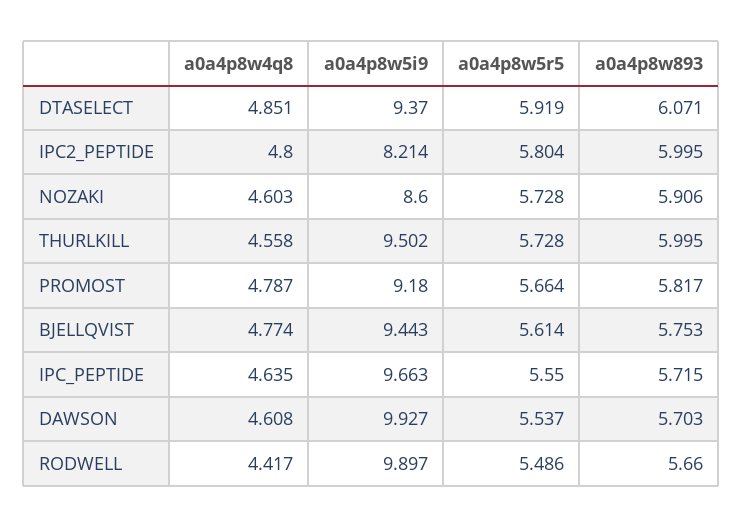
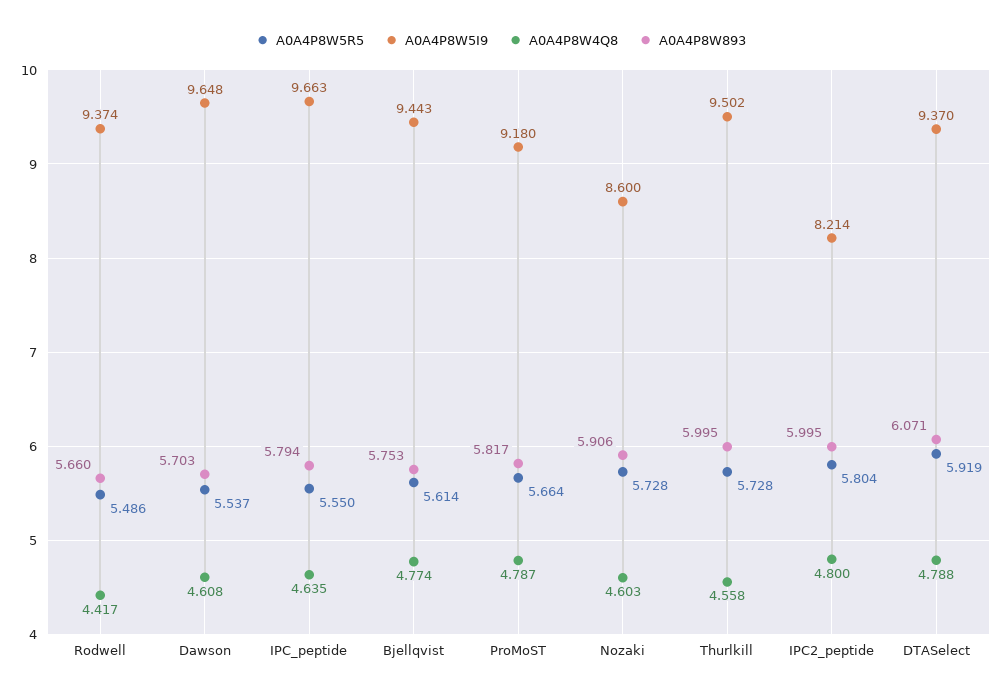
  {
    "a0a4p8w4q8": {
-     "DTASELECT": 4.851,
+     "DTASELECT": 4.788,
      "IPC2_PEPTIDE": 4.8,
      "NOZAKI": 4.603,
      "THURLKILL": 4.558,
      "PROMOST": 4.787,
      "BJELLQVIST": 4.774,
      "IPC_PEPTIDE": 4.635,
      "DAWSON": 4.608,
      "RODWELL": 4.417
    },
    "a0a4p8w5i9": {
      "DTASELECT": 9.37,
      "IPC2_PEPTIDE": 8.214,
      "NOZAKI": 8.6,
      "THURLKILL": 9.502,
      "PROMOST": 9.18,
      "BJELLQVIST": 9.443,
      "IPC_PEPTIDE": 9.663,
-     "DAWSON": 9.927,
+     "DAWSON": 9.648,
-     "RODWELL": 9.897
+     "RODWELL": 9.374
    },
    "a0a4p8w5r5": {
      "DTASELECT": 5.919,
      "IPC2_PEPTIDE": 5.804,
      "NOZAKI": 5.728,
      "THURLKILL": 5.728,
      "PROMOST": 5.664,
      "BJELLQVIST": 5.614,
      "IPC_PEPTIDE": 5.55,
      "DAWSON": 5.537,
      "RODWELL": 5.486
    },
    "a0a4p8w893": {
      "DTASELECT": 6.071,
      "IPC2_PEPTIDE": 5.995,
      "NOZAKI": 5.906,
      "THURLKILL": 5.995,
      "PROMOST": 5.817,
      "BJELLQVIST": 5.753,
-     "IPC_PEPTIDE": 5.715,
+     "IPC_PEPTIDE": 5.794,
      "DAWSON": 5.703,
      "RODWELL": 5.66
    }
  }

